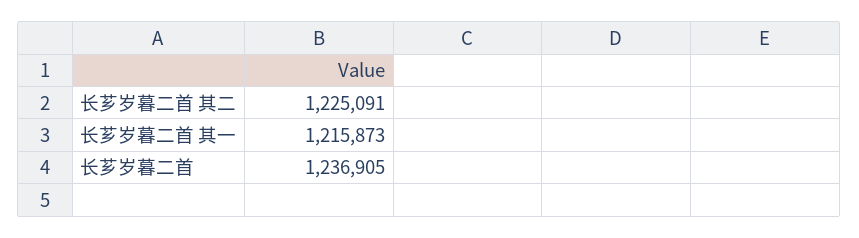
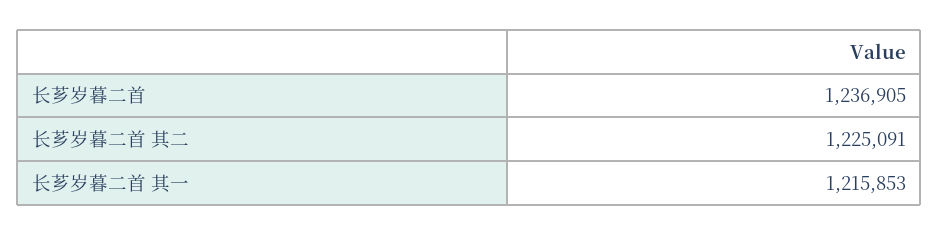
  {
    "长芗岁暮二首 其二": 1225091,
-   "长芗岁暮二首 其一": 1215873,
+   "长芗岁暮二首 其一": 1215853,
    "长芗岁暮二首": 1236905
  }

